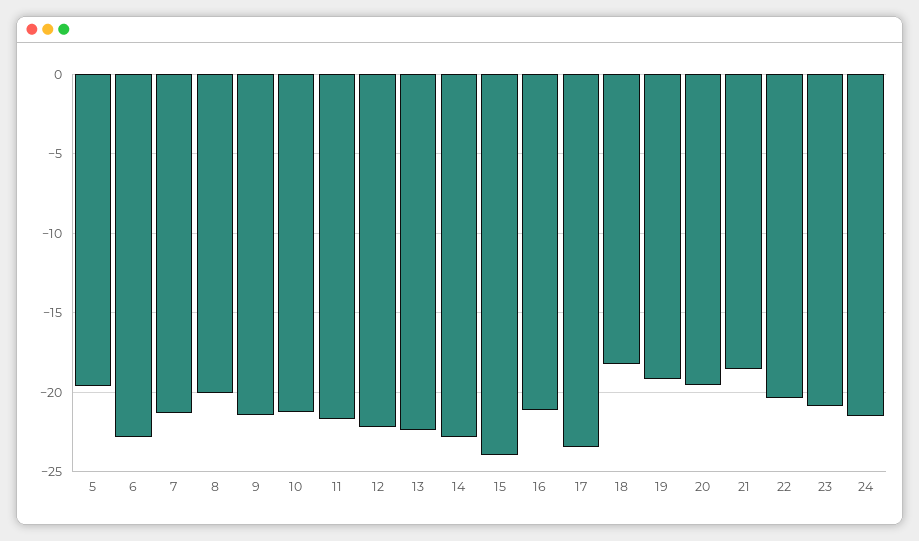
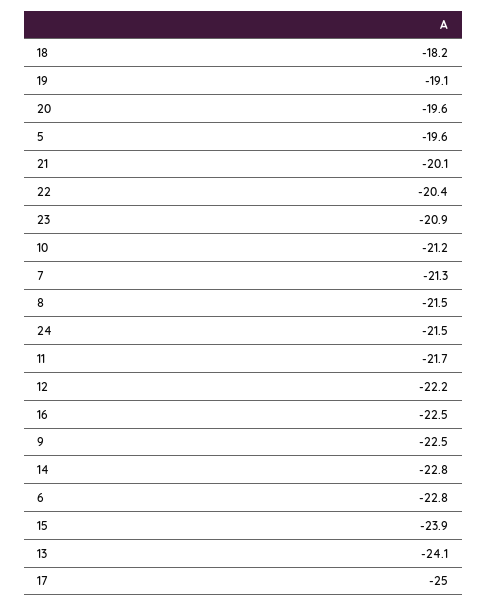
  {
    "5": -19.6,
    "6": -22.8,
    "7": -21.3,
-   "8": -20,
+   "8": -21.5,
-   "9": -21.5,
+   "9": -22.5,
    "10": -21.2,
    "11": -21.7,
    "12": -22.2,
-   "13": -22.5,
+   "13": -24.1,
    "14": -22.8,
    "15": -23.9,
-   "16": -21,
+   "16": -22.5,
-   "17": -23.5,
+   "17": -25,
    "18": -18.2,
    "19": -19.1,
    "20": -19.6,
-   "21": -18.5,
+   "21": -20.1,
    "22": -20.4,
    "23": -20.9,
    "24": -21.5
  }

